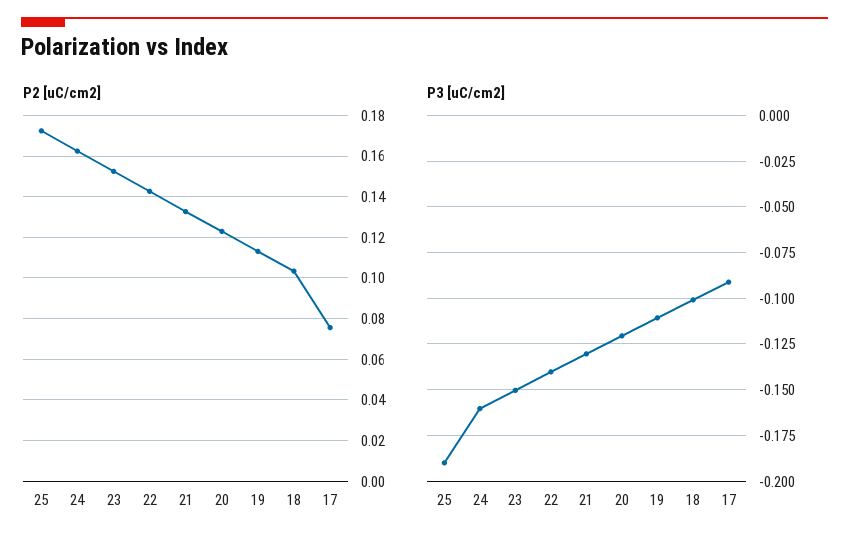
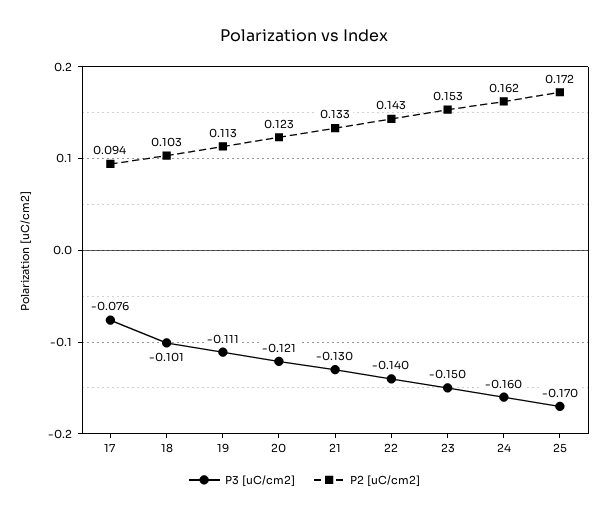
  {
    "P2 [uC/cm2]": {
      "25": 0.172,
      "24": 0.162,
      "23": 0.153,
      "22": 0.143,
      "21": 0.133,
      "20": 0.123,
      "19": 0.113,
      "18": 0.103,
-     "17": 0.075
+     "17": 0.094
    },
    "P3 [uC/cm2]": {
-     "25": -0.19,
+     "25": -0.17,
      "24": -0.16,
      "23": -0.15,
      "22": -0.14,
      "21": -0.13,
      "20": -0.121,
      "19": -0.111,
      "18": -0.101,
-     "17": -0.09
+     "17": -0.076
    }
  }

